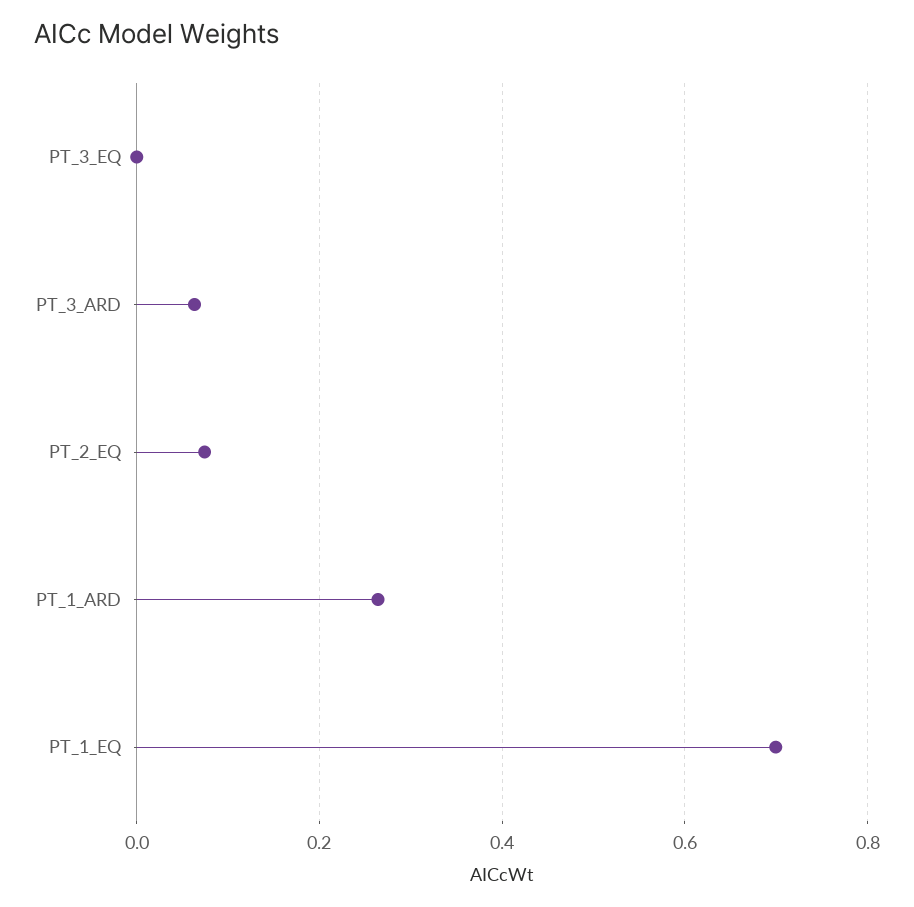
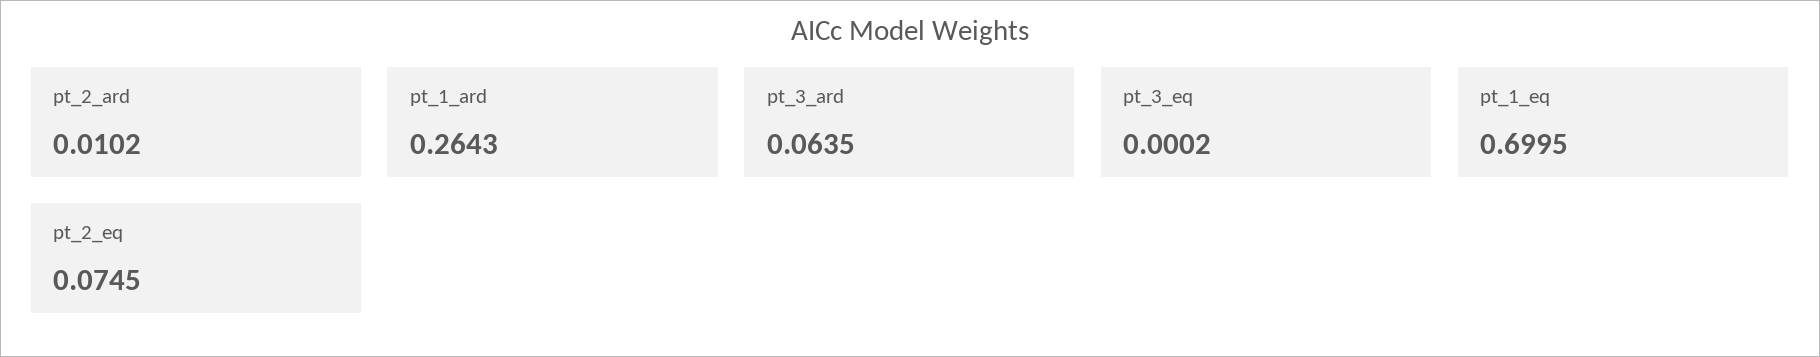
  {
    "PT_3_EQ": 0.0002,
    "PT_3_ARD": 0.0635,
    "PT_2_EQ": 0.0745,
    "PT_1_ARD": 0.2643,
-   "PT_1_EQ": 0.6995
+   "PT_1_EQ": 0.6995,
+   "pt_2_ard": 0.0102
  }

